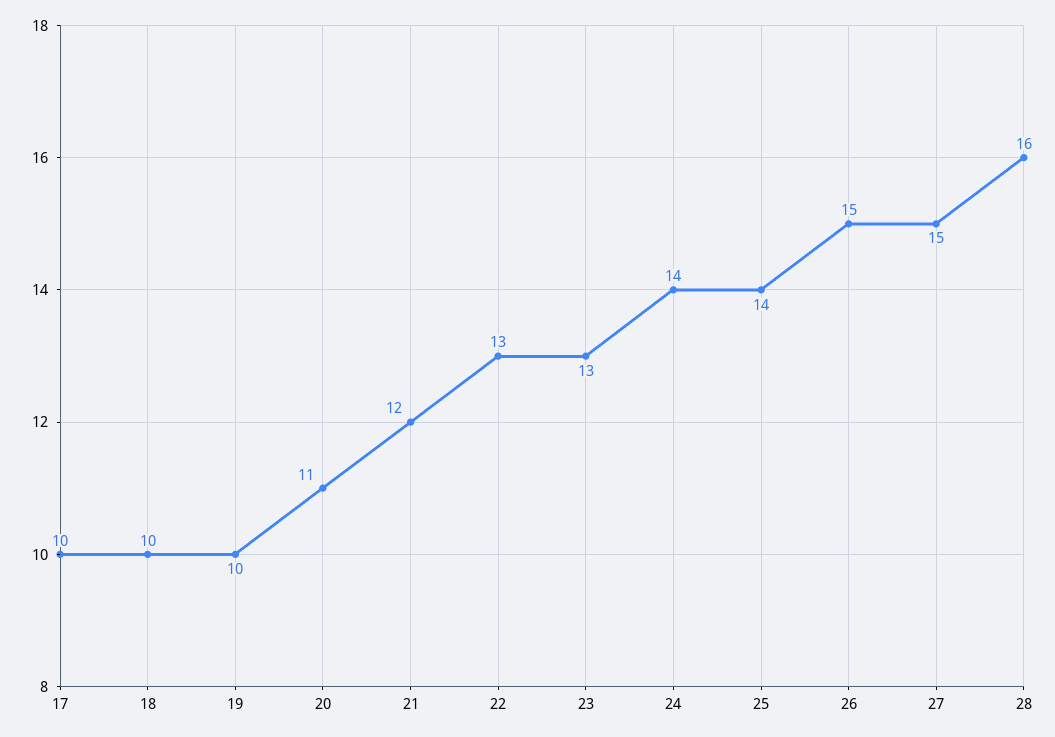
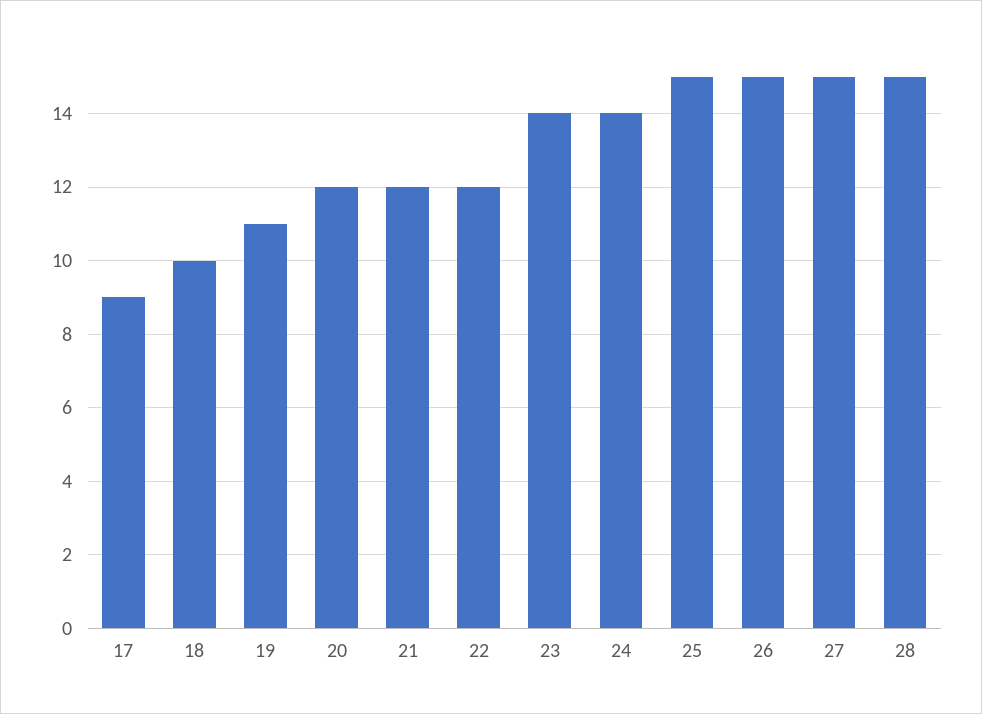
  {
-   "17": 10,
+   "17": 9,
    "18": 10,
-   "19": 10,
+   "19": 11,
-   "20": 11,
+   "20": 12,
    "21": 12,
-   "22": 13,
+   "22": 12,
-   "23": 13,
+   "23": 14,
    "24": 14,
-   "25": 14,
+   "25": 15,
    "26": 15,
    "27": 15,
-   "28": 16
+   "28": 15
  }

